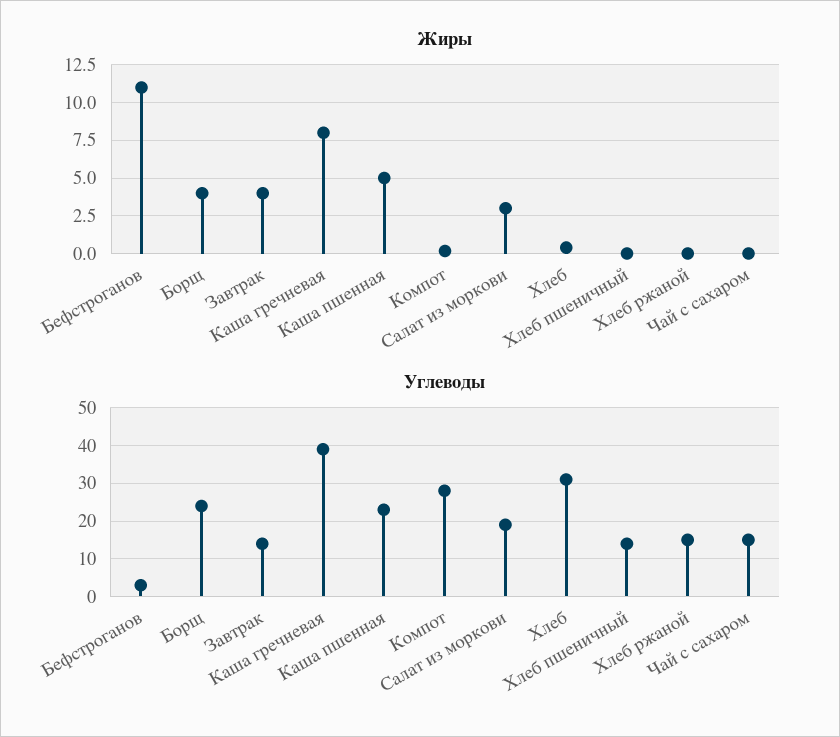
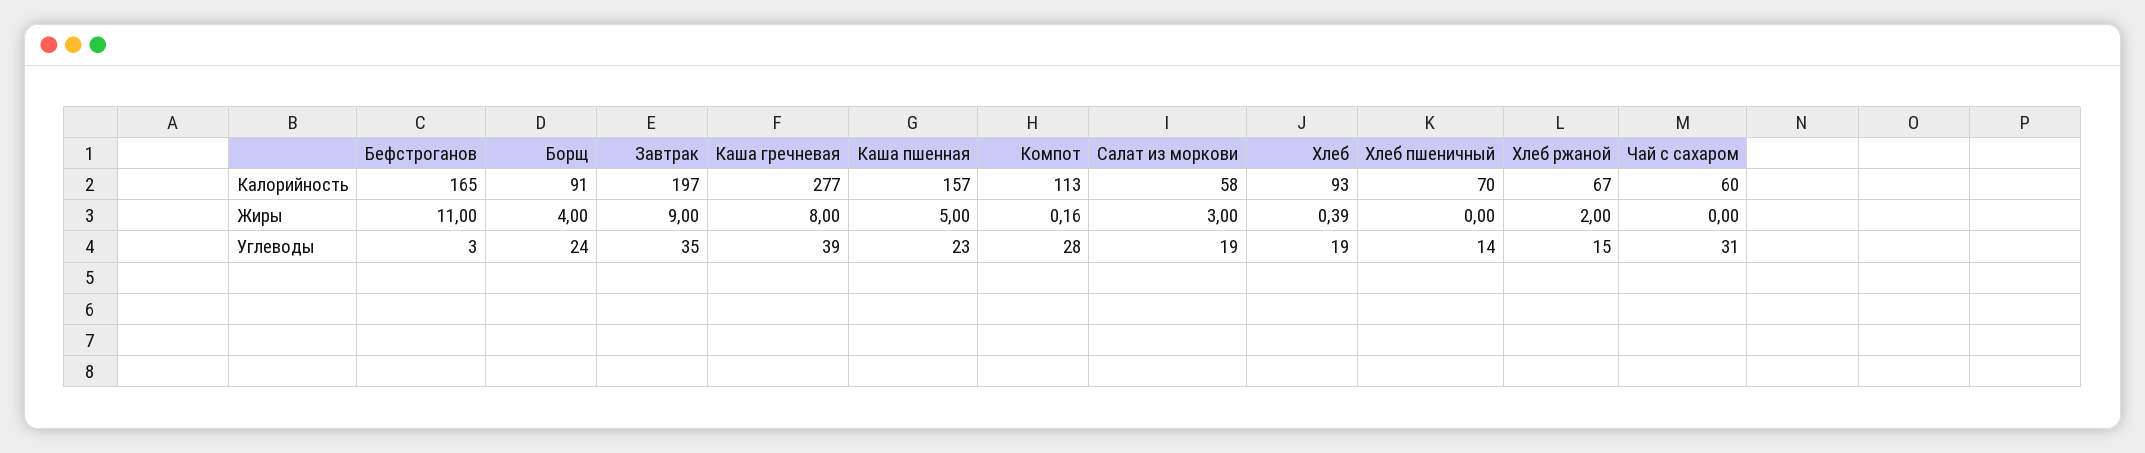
  {
    "Жиры": {
      "Бефстроганов": 11,
      "Борщ": 4,
-     "Завтрак": 4,
+     "Завтрак": 9,
      "Каша гречневая": 8,
      "Каша пшенная": 5,
      "Компот": 0.16,
      "Салат из моркови": 3,
      "Хлеб": 0.39,
      "Хлеб пшеничный": 0,
-     "Хлеб ржаной": 0,
+     "Хлеб ржаной": 2,
      "Чай с сахаром": 0
    },
    "Углеводы": {
      "Бефстроганов": 3,
      "Борщ": 24,
-     "Завтрак": 15,
+     "Завтрак": 35,
      "Каша гречневая": 39,
      "Каша пшенная": 23,
      "Компот": 28,
      "Салат из моркови": 19,
-     "Хлеб": 30,
+     "Хлеб": 19,
      "Хлеб пшеничный": 14,
      "Хлеб ржаной": 15,
-     "Чай с сахаром": 15
+     "Чай с сахаром": 31
-   }
+   },
+   "Калорийность": {
+     "Бефстроганов": 165,
+     "Борщ": 91,
+     "Завтрак": 197,
+     "Каша гречневая": 277,
+     "Каша пшенная": 157,
+     "Компот": 113,
+     "Салат из моркови": 58,
+     "Хлеб": 93,
+     "Хлеб пшеничный": 70,
+     "Хлеб ржаной": 67,
+     "Чай с сахаром": 60
+   }
  }

